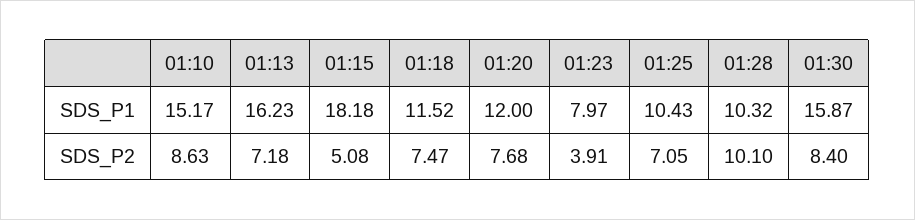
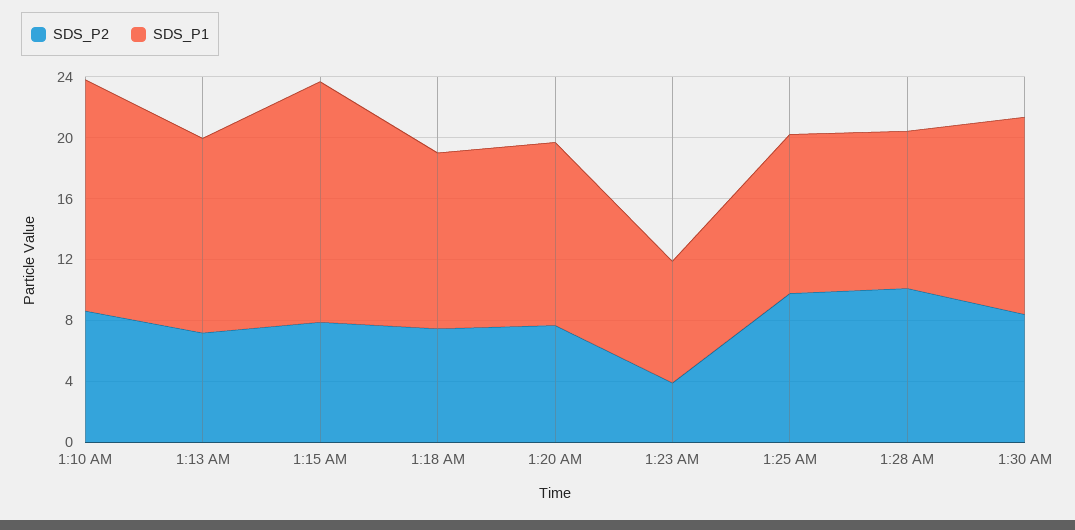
  {
    "SDS_P1": {
      "01:10": 15.17,
-     "01:13": 16.23,
+     "01:13": 13,
-     "01:15": 18.18,
+     "01:15": 16,
      "01:18": 11.52,
      "01:20": 12,
      "01:23": 7.97,
      "01:25": 10.43,
      "01:28": 10.32,
-     "01:30": 15.87
+     "01:30": 13
    },
    "SDS_P2": {
      "01:10": 8.63,
      "01:13": 7.18,
-     "01:15": 5.08,
+     "01:15": 8,
      "01:18": 7.47,
      "01:20": 7.68,
      "01:23": 3.91,
-     "01:25": 7.05,
+     "01:25": 10,
      "01:28": 10.1,
      "01:30": 8.4
    }
  }

